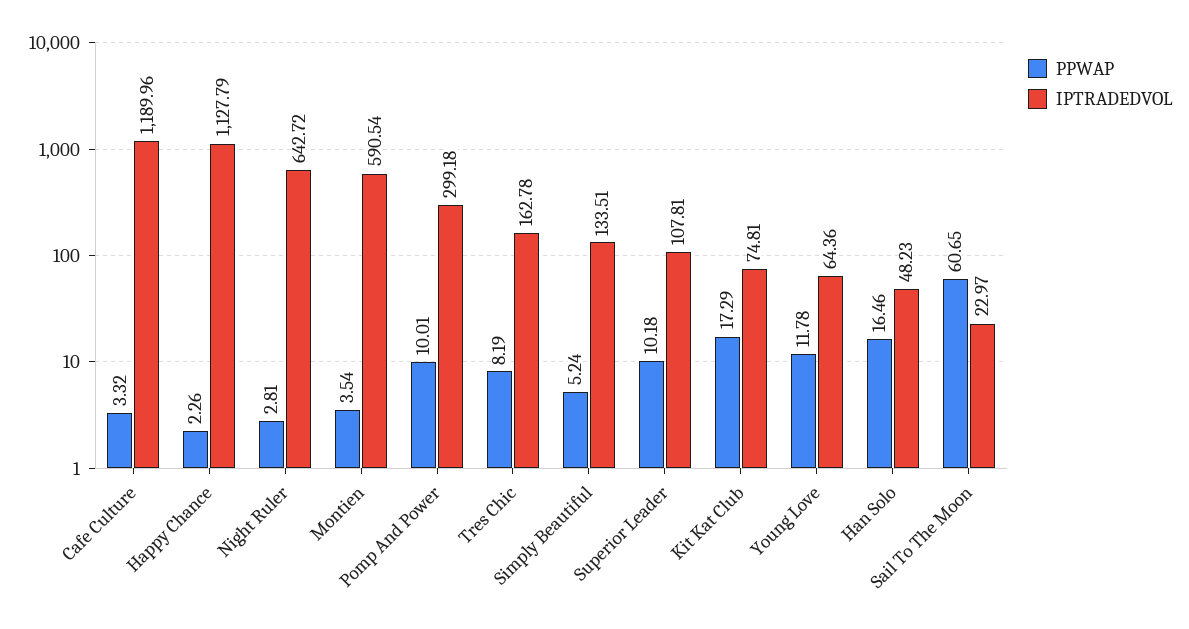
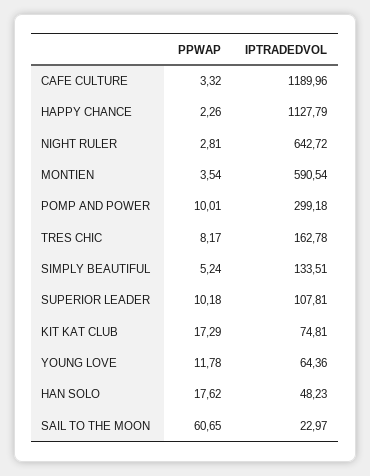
  {
    "PPWAP": {
      "Cafe Culture": 3.32,
      "Happy Chance": 2.26,
      "Night Ruler": 2.81,
      "Montien": 3.54,
      "Pomp And Power": 10.01,
-     "Tres Chic": 8.19,
+     "Tres Chic": 8.17,
      "Simply Beautiful": 5.24,
      "Superior Leader": 10.18,
      "Kit Kat Club": 17.29,
      "Young Love": 11.78,
-     "Han Solo": 16.46,
+     "Han Solo": 17.62,
      "Sail To The Moon": 60.65
    },
    "IPTRADEDVOL": {
      "Cafe Culture": 1189.96,
      "Happy Chance": 1127.79,
      "Night Ruler": 642.72,
      "Montien": 590.54,
      "Pomp And Power": 299.18,
      "Tres Chic": 162.78,
      "Simply Beautiful": 133.51,
      "Superior Leader": 107.81,
      "Kit Kat Club": 74.81,
      "Young Love": 64.36,
      "Han Solo": 48.23,
      "Sail To The Moon": 22.97
    }
  }

